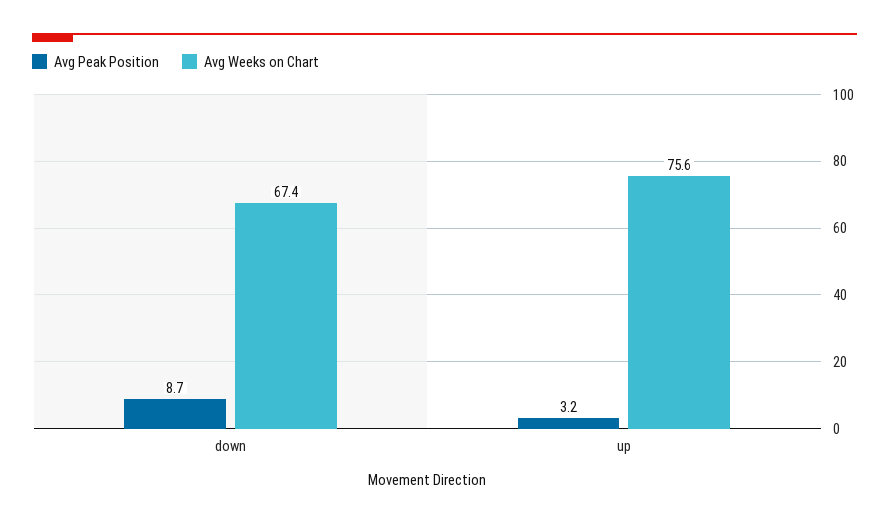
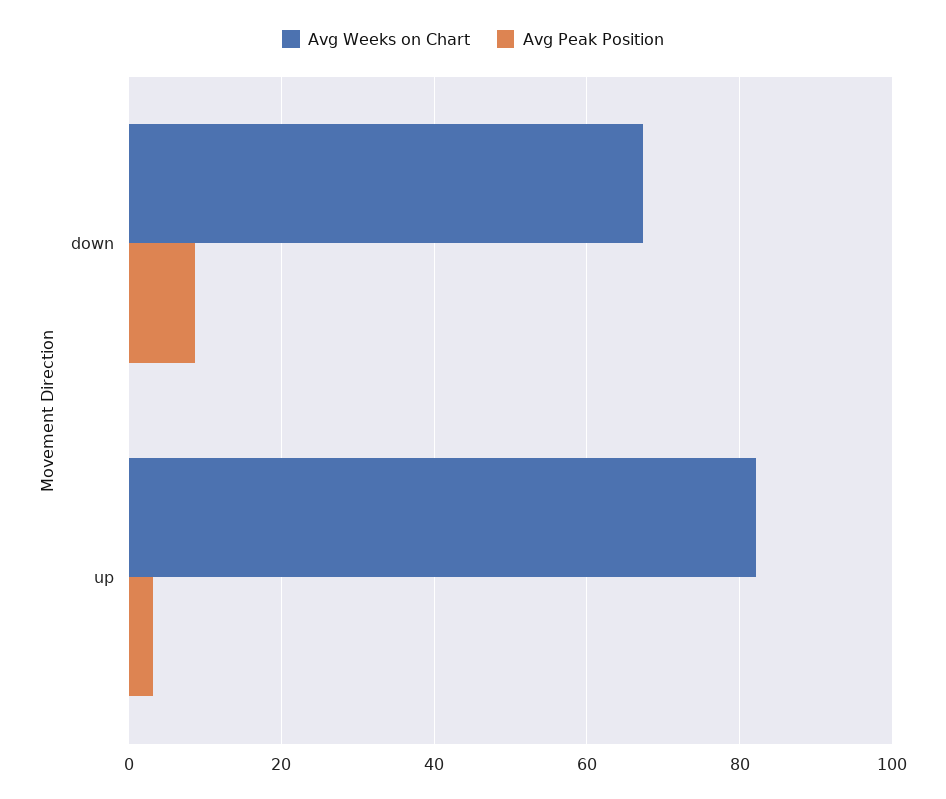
  {
    "Avg Peak Position": {
      "down": 8.7,
      "up": 3.2
    },
    "Avg Weeks on Chart": {
      "down": 67.4,
-     "up": 75.6
+     "up": 82
    }
  }

